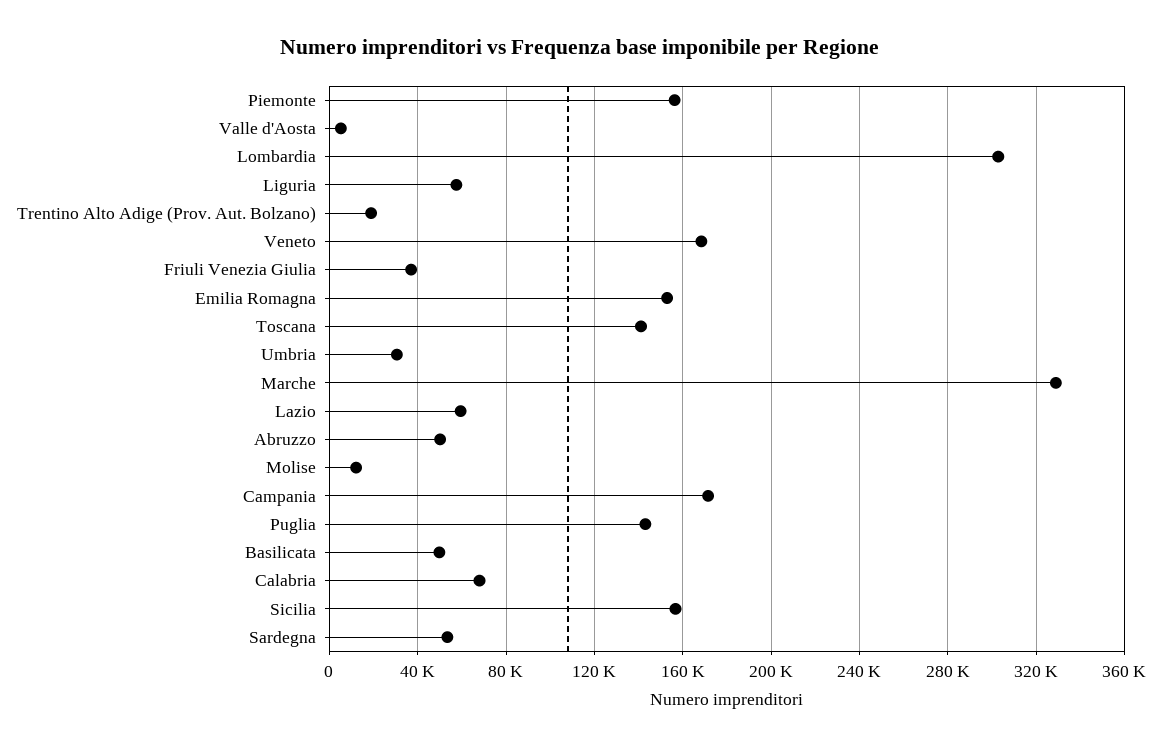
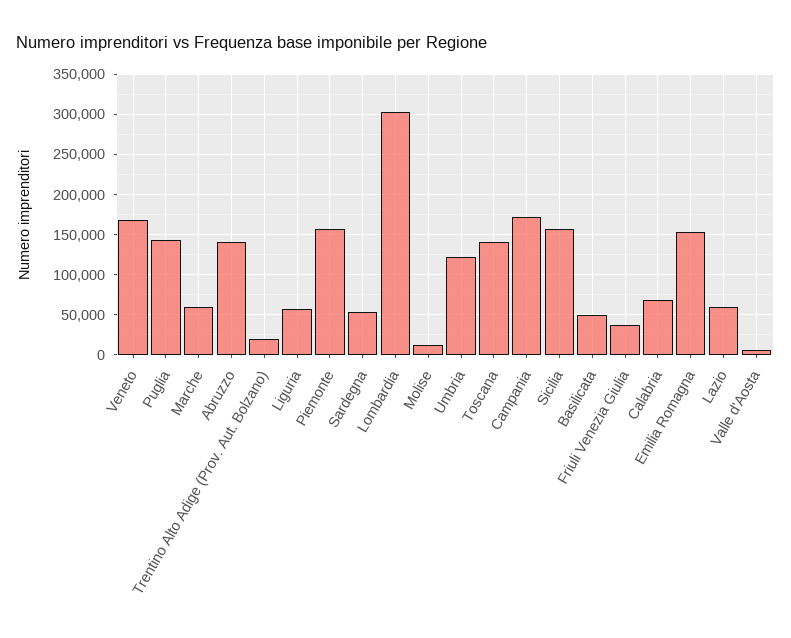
  {
    "Piemonte": 155000,
    "Valle d'Aosta": 5000,
    "Lombardia": 305000,
    "Liguria": 55000,
    "Trentino Alto Adige (Prov. Aut. Bolzano)": 20000,
    "Veneto": 170000,
    "Friuli Venezia Giulia": 35000,
    "Emilia Romagna": 155000,
    "Toscana": 140000,
-   "Umbria": 30000,
+   "Umbria": 120000,
-   "Marche": 330000,
+   "Marche": 60000,
    "Lazio": 60000,
-   "Abruzzo": 50000,
+   "Abruzzo": 140000,
    "Molise": 10000,
    "Campania": 170000,
    "Puglia": 145000,
    "Basilicata": 50000,
    "Calabria": 70000,
    "Sicilia": 155000,
    "Sardegna": 55000
  }

